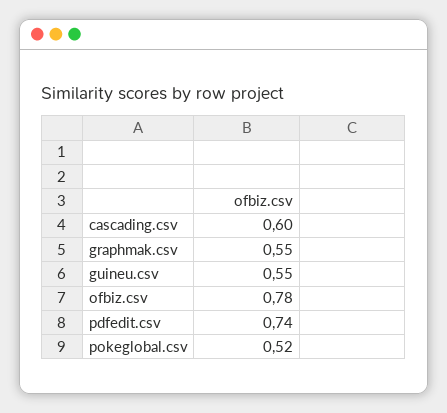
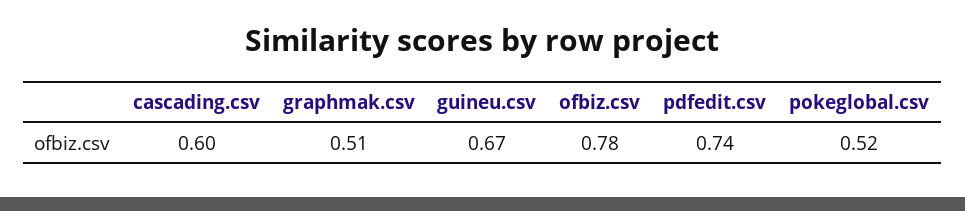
  {
    "cascading.csv": 0.6,
-   "graphmak.csv": 0.55,
+   "graphmak.csv": 0.51,
-   "guineu.csv": 0.55,
+   "guineu.csv": 0.67,
    "ofbiz.csv": 0.78,
    "pdfedit.csv": 0.74,
    "pokeglobal.csv": 0.52
  }

